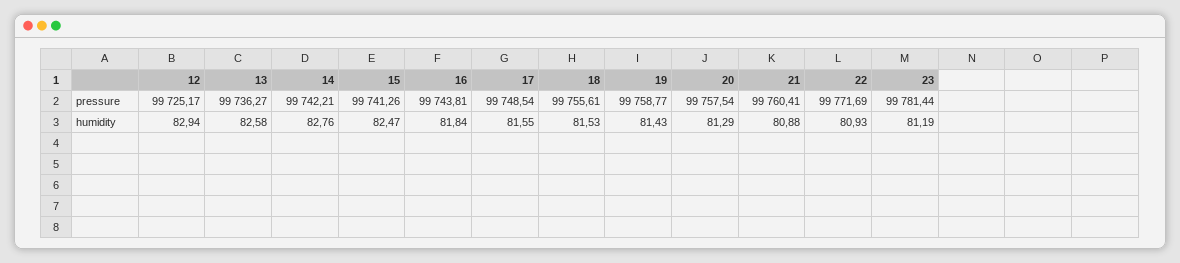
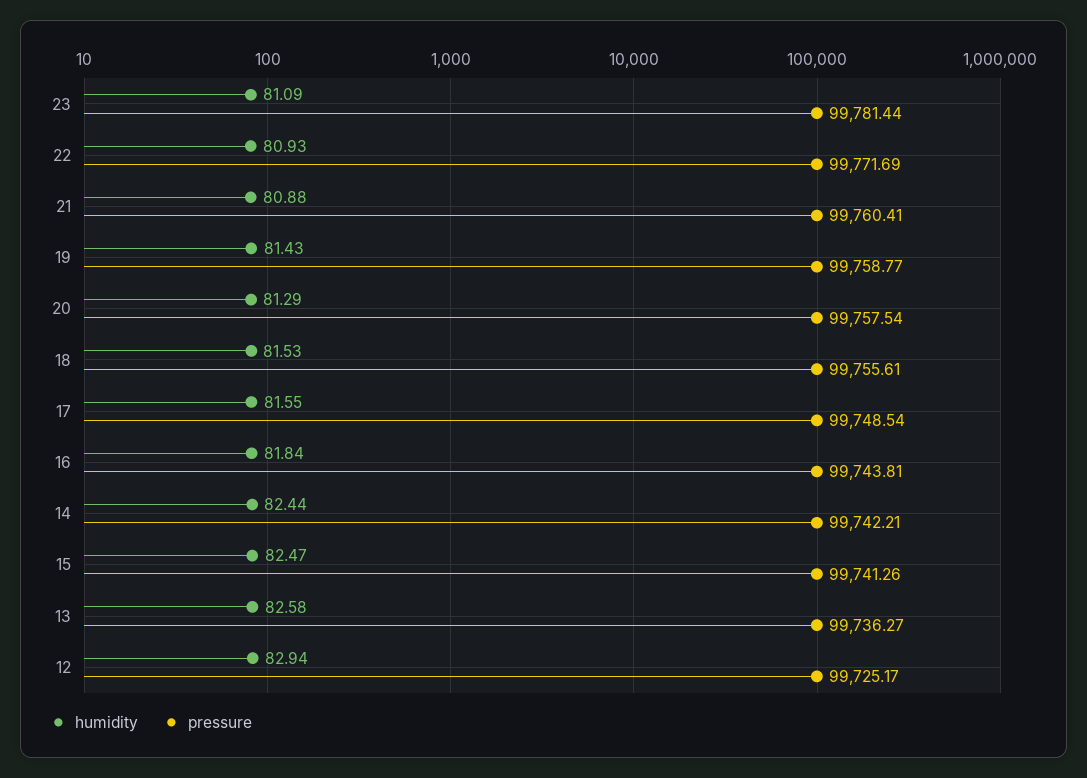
  {
    "pressure": {
      "12": 99725.17,
      "13": 99736.27,
      "14": 99742.21,
      "15": 99741.26,
      "16": 99743.81,
      "17": 99748.54,
      "18": 99755.61,
      "19": 99758.77,
      "20": 99757.54,
      "21": 99760.41,
      "22": 99771.69,
      "23": 99781.44
    },
    "humidity": {
      "12": 82.94,
      "13": 82.58,
-     "14": 82.76,
+     "14": 82.44,
      "15": 82.47,
      "16": 81.84,
      "17": 81.55,
      "18": 81.53,
      "19": 81.43,
      "20": 81.29,
      "21": 80.88,
      "22": 80.93,
-     "23": 81.19
+     "23": 81.09
    }
  }

